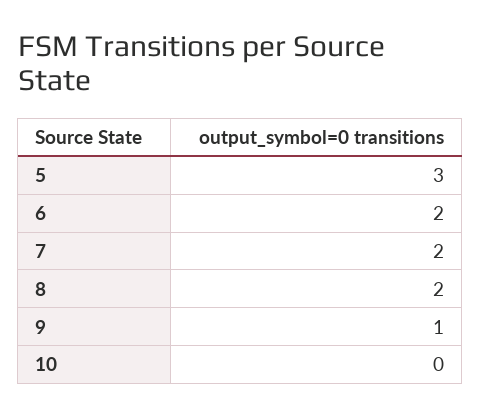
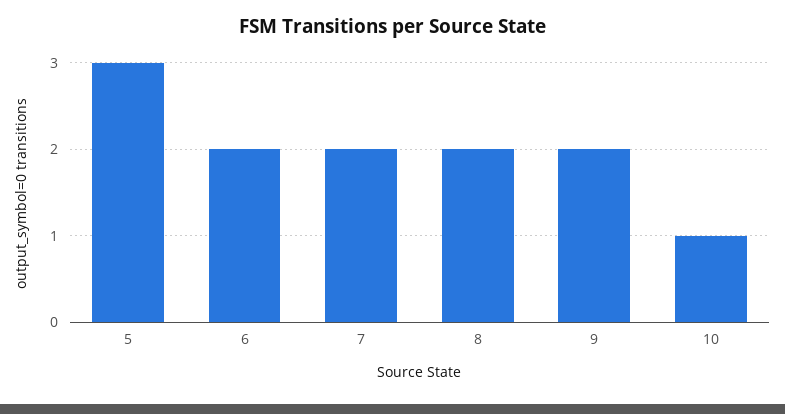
  {
    "5": 3,
    "6": 2,
    "7": 2,
    "8": 2,
-   "9": 1,
+   "9": 2,
-   "10": 0
+   "10": 1
  }

